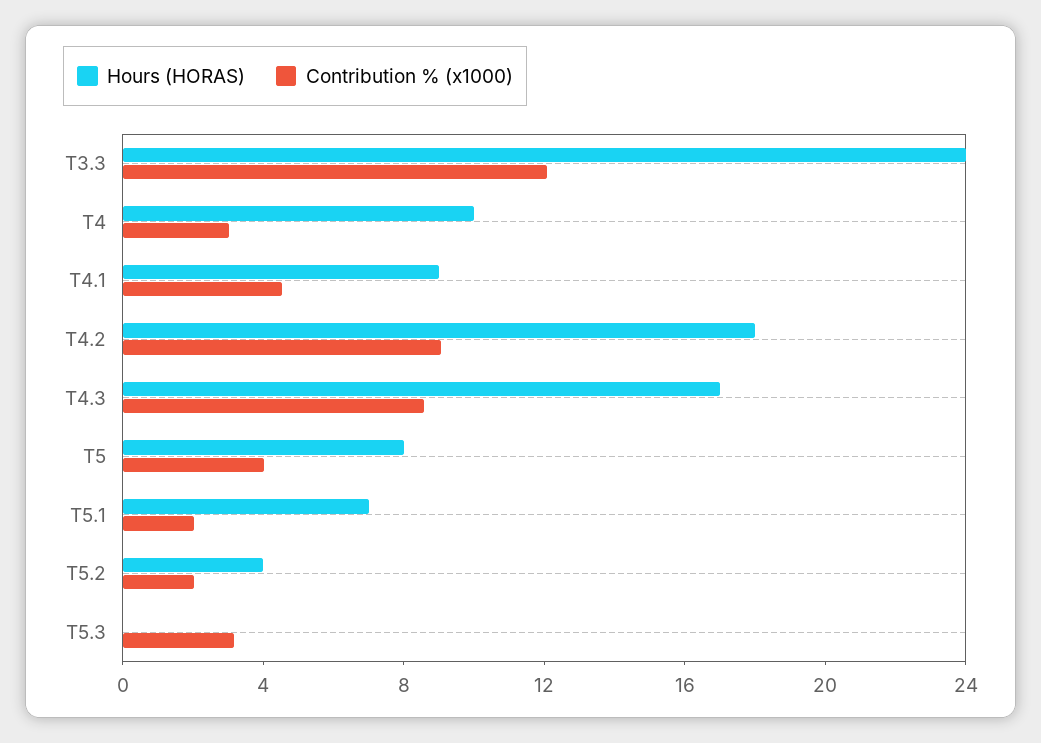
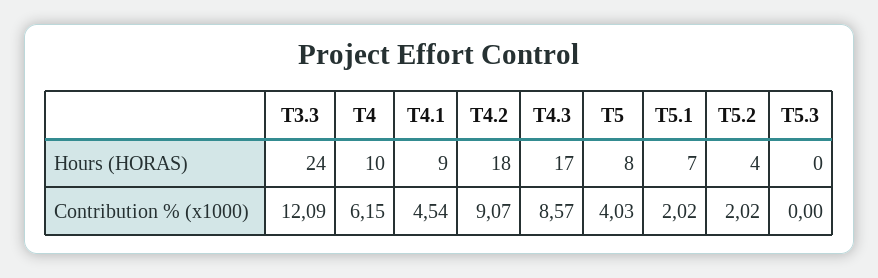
  {
    "Hours (HORAS)": {
      "T3.3": 24,
      "T4": 10,
      "T4.1": 9,
      "T4.2": 18,
      "T4.3": 17,
      "T5": 8,
      "T5.1": 7,
      "T5.2": 4,
      "T5.3": 0
    },
    "Contribution % (x1000)": {
      "T3.3": 12.09,
-     "T4": 3,
+     "T4": 6.15,
      "T4.1": 4.54,
      "T4.2": 9.07,
      "T4.3": 8.57,
      "T5": 4.03,
      "T5.1": 2.02,
      "T5.2": 2.02,
-     "T5.3": 3
+     "T5.3": 0
    }
  }

